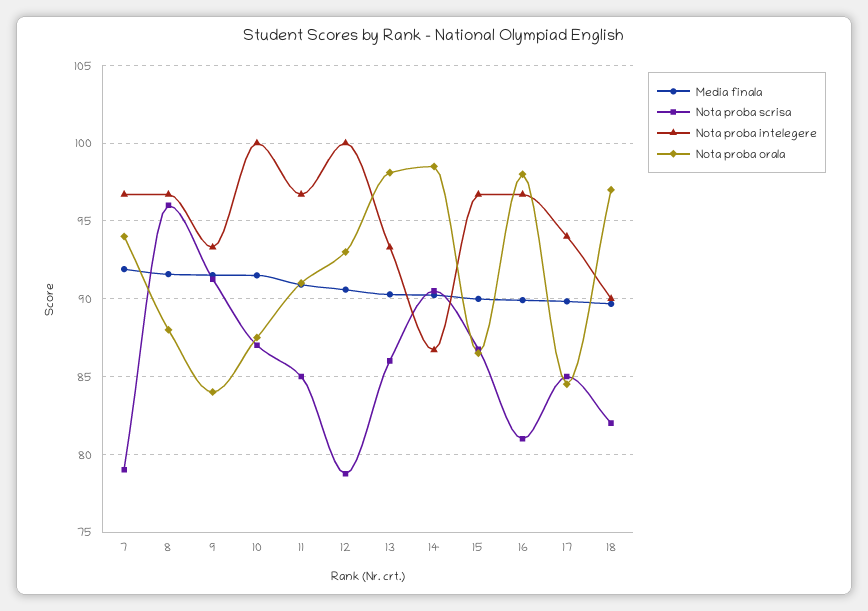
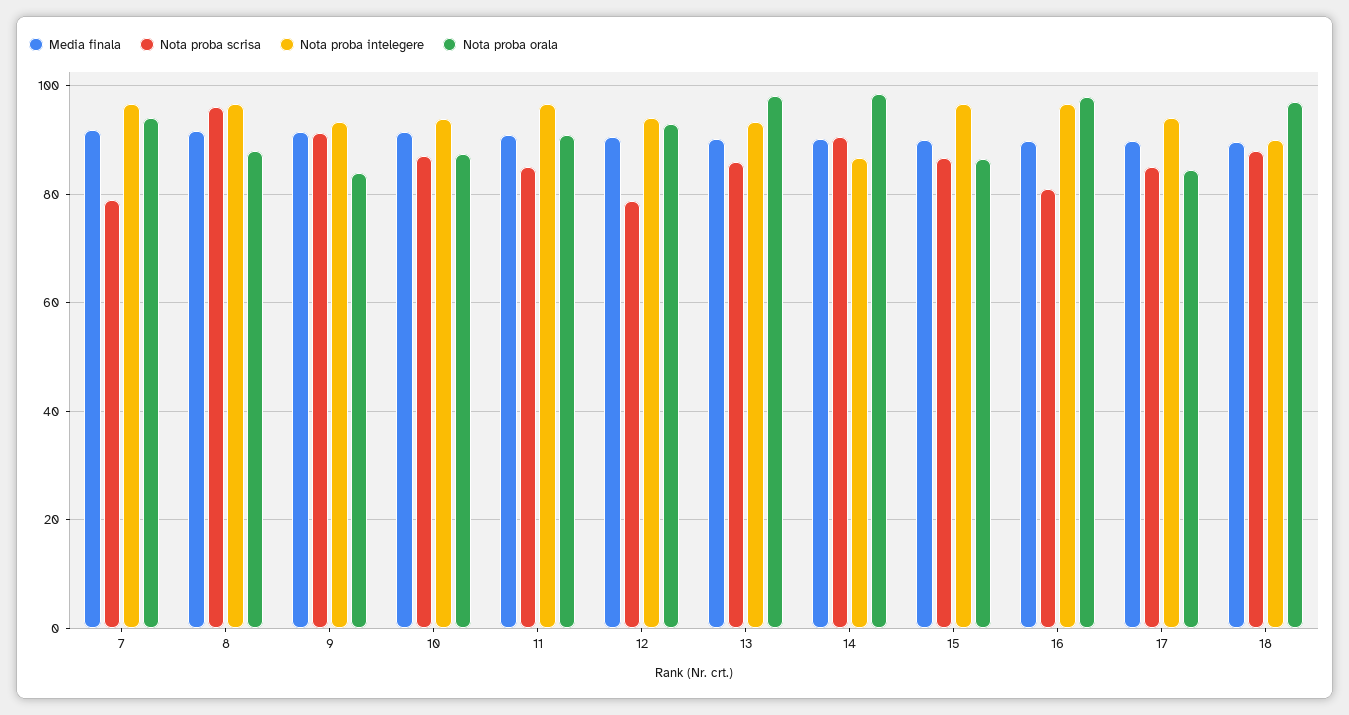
  {
    "Media finala": {
      "7": 92,
      "8": 91.5,
      "9": 91.5,
      "10": 91.5,
      "11": 91,
      "12": 90.5,
      "13": 90.5,
      "14": 90,
      "15": 90,
      "16": 90,
      "17": 90,
      "18": 89.5
    },
    "Nota proba scrisa": {
      "7": 79,
      "8": 96,
      "9": 91.5,
      "10": 87,
      "11": 85,
      "12": 79,
      "13": 86,
      "14": 90.5,
      "15": 87,
      "16": 81,
      "17": 85,
-     "18": 82
+     "18": 88
    },
    "Nota proba intelegere": {
      "7": 96.5,
      "8": 96.5,
      "9": 93.5,
-     "10": 100,
+     "10": 94,
      "11": 96.5,
-     "12": 100,
+     "12": 94,
      "13": 93.5,
      "14": 86.5,
      "15": 96.5,
      "16": 96.5,
      "17": 94,
      "18": 90
    },
    "Nota proba orala": {
      "7": 94,
      "8": 88,
      "9": 84,
      "10": 87.5,
      "11": 91,
      "12": 93,
      "13": 98,
      "14": 98.5,
      "15": 86.5,
      "16": 98,
      "17": 84.5,
      "18": 97
    }
  }

